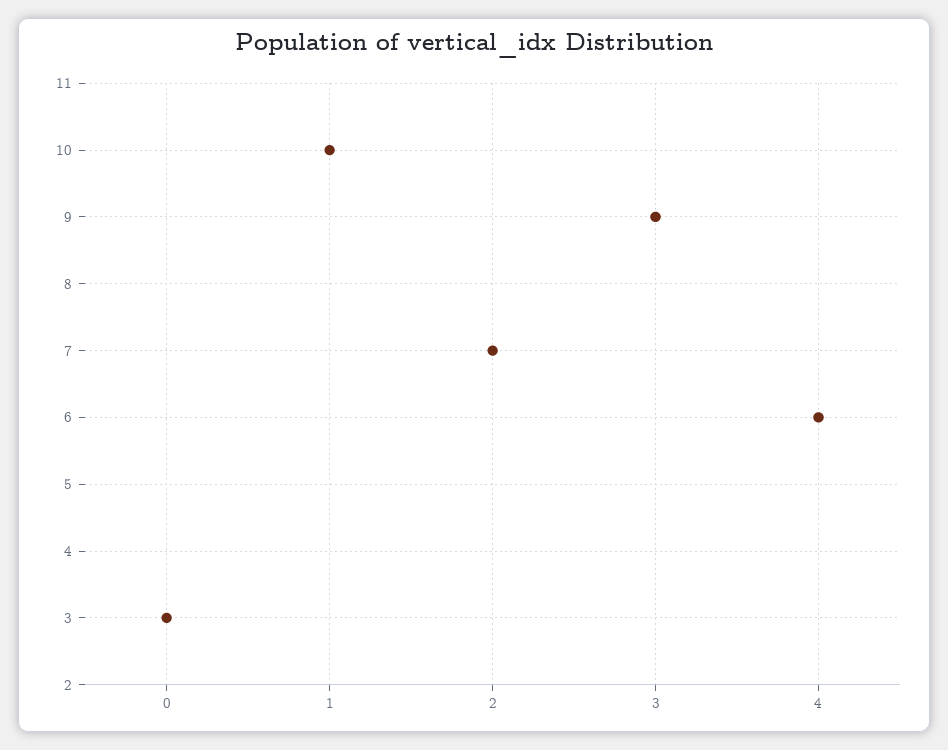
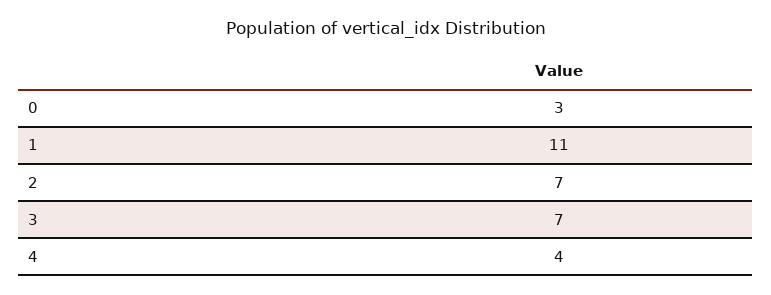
  {
    "0": 3,
-   "1": 10,
+   "1": 11,
    "2": 7,
-   "3": 9,
+   "3": 7,
-   "4": 6
+   "4": 4
  }

